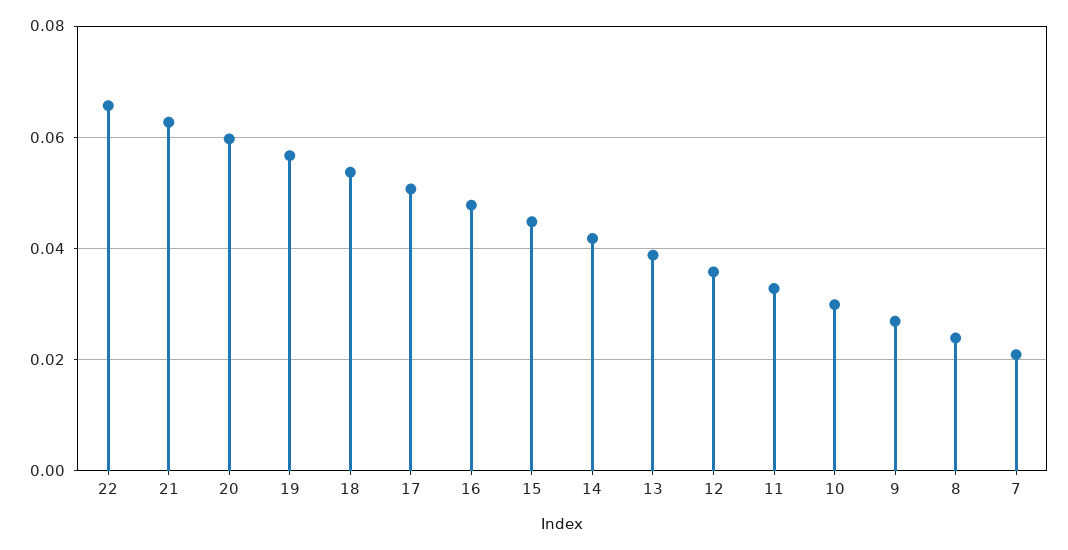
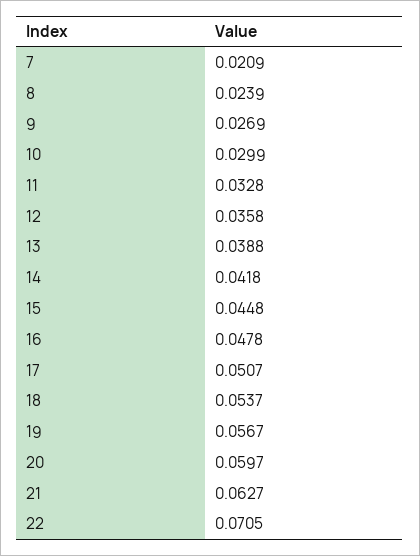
  {
-   "22": 0.066,
+   "22": 0.0705,
    "21": 0.0627,
    "20": 0.0597,
    "19": 0.0567,
    "18": 0.0537,
    "17": 0.0507,
    "16": 0.0478,
    "15": 0.0448,
    "14": 0.0418,
    "13": 0.0388,
    "12": 0.0358,
    "11": 0.0328,
    "10": 0.0299,
    "9": 0.0269,
    "8": 0.0239,
    "7": 0.0209
  }

